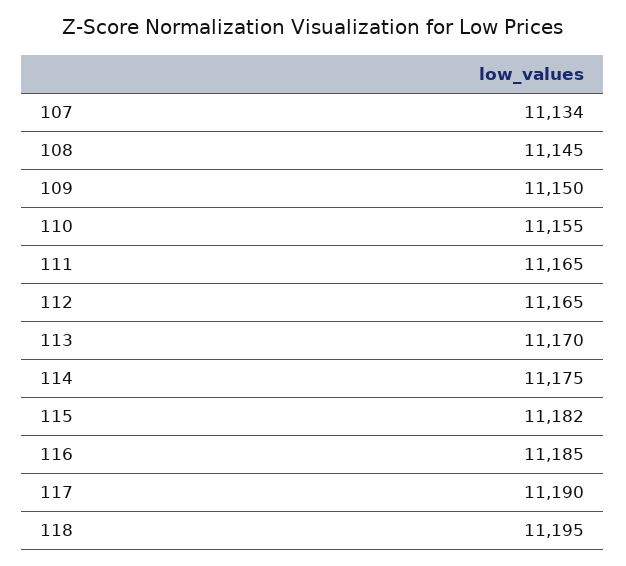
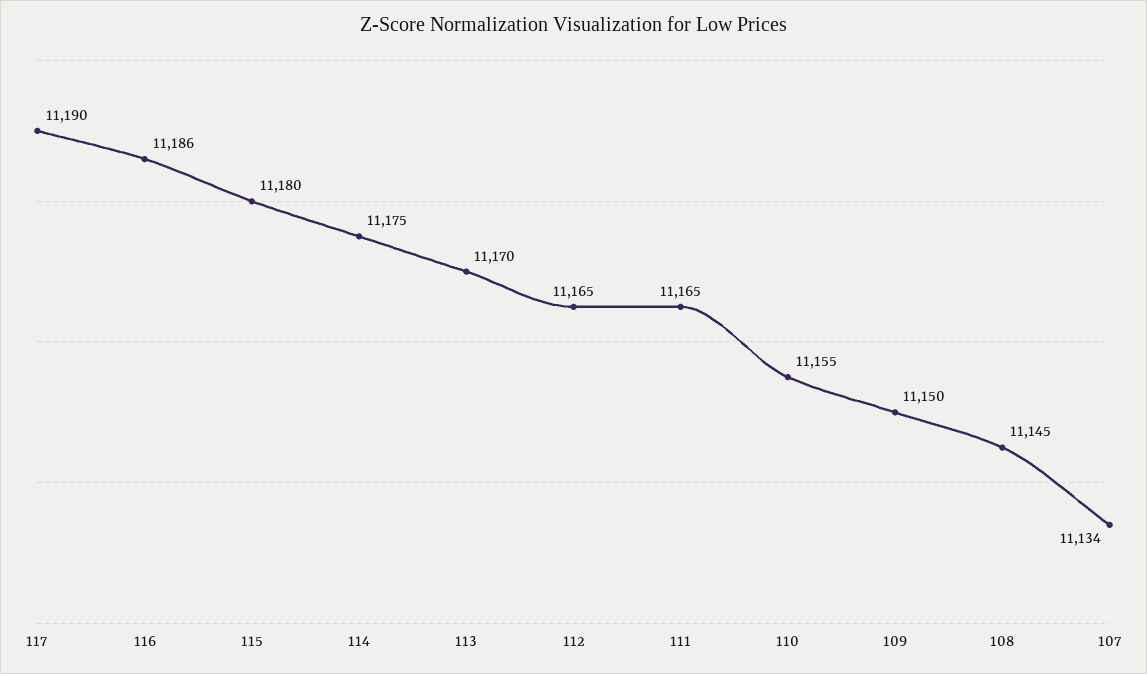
  {
    "107": 11134,
    "108": 11145,
    "109": 11150,
    "110": 11155,
    "111": 11165,
    "112": 11165,
    "113": 11170,
    "114": 11175,
-   "115": 11182,
+   "115": 11180,
-   "116": 11185,
+   "116": 11186,
-   "117": 11190,
+   "117": 11190
-   "118": 11195
  }

